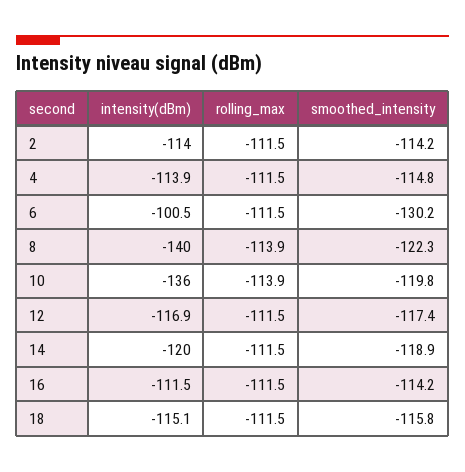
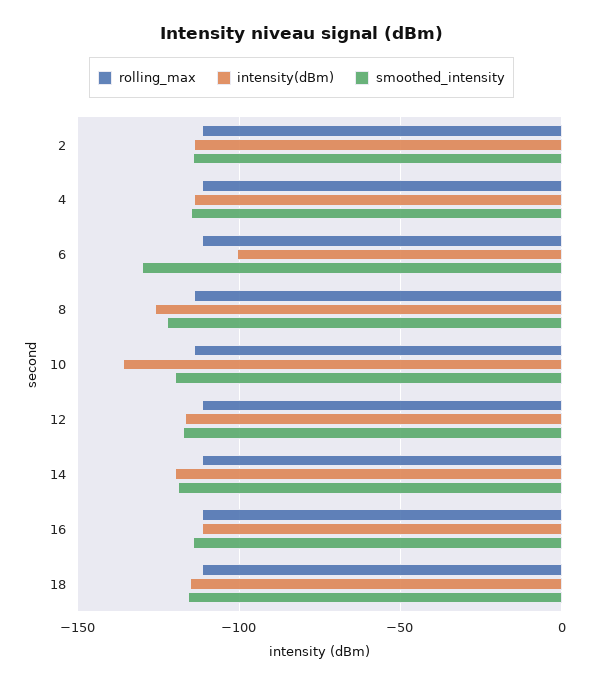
  {
    "intensity(dBm)": {
      "2": -114,
      "4": -113.9,
      "6": -100.5,
-     "8": -140,
+     "8": -125,
      "10": -136,
      "12": -116.9,
      "14": -120,
      "16": -111.5,
      "18": -115.1
    },
    "rolling_max": {
      "2": -111.5,
      "4": -111.5,
      "6": -111.5,
      "8": -113.9,
      "10": -113.9,
      "12": -111.5,
      "14": -111.5,
      "16": -111.5,
      "18": -111.5
    },
    "smoothed_intensity": {
      "2": -114.2,
      "4": -114.8,
      "6": -130.2,
      "8": -122.3,
      "10": -119.8,
      "12": -117.4,
      "14": -118.9,
      "16": -114.2,
      "18": -115.8
    }
  }

